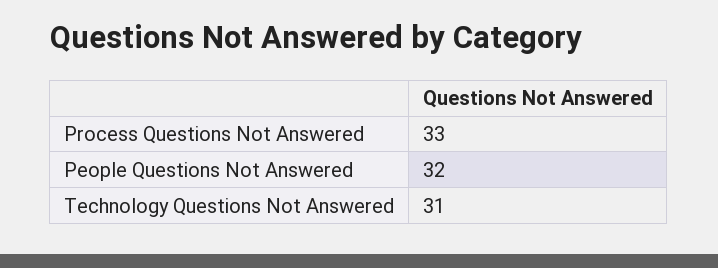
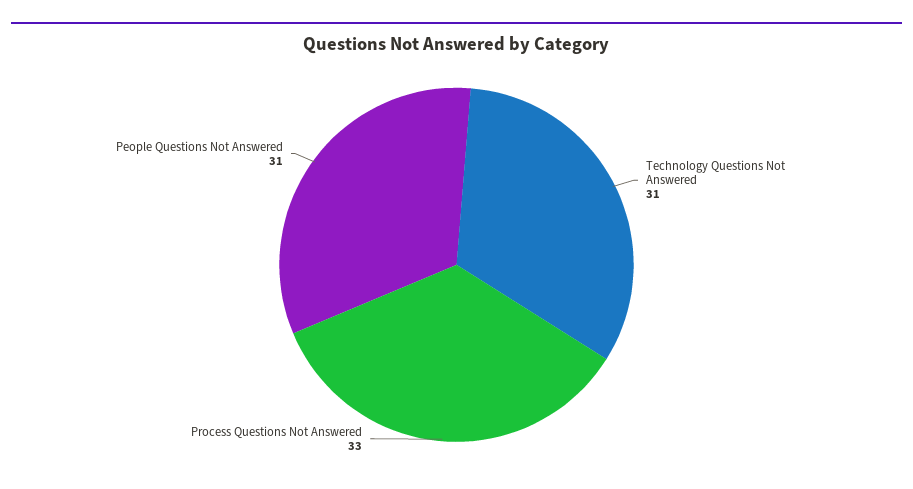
  {
    "Process Questions Not Answered": 33,
-   "People Questions Not Answered": 32,
+   "People Questions Not Answered": 31,
    "Technology Questions Not Answered": 31
  }

